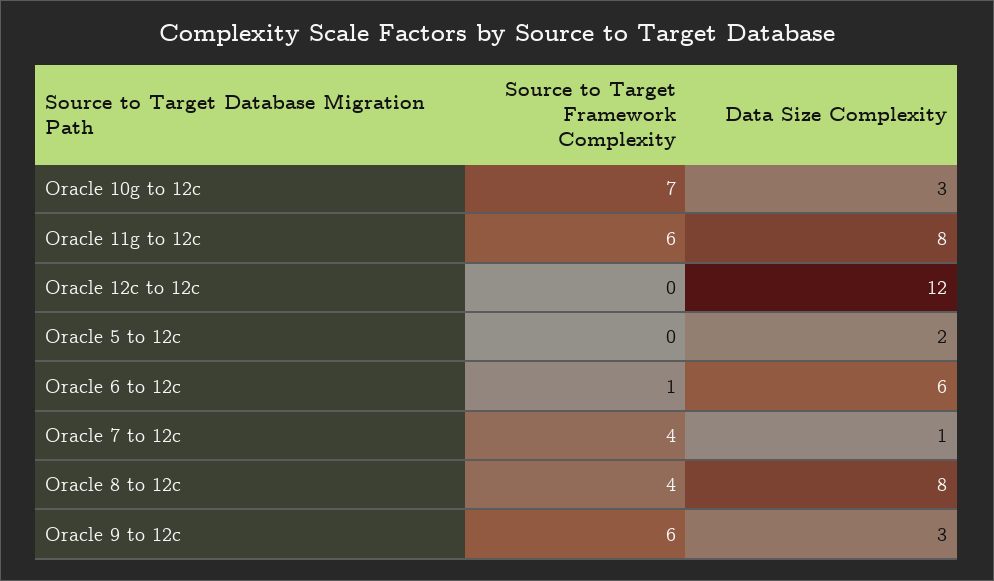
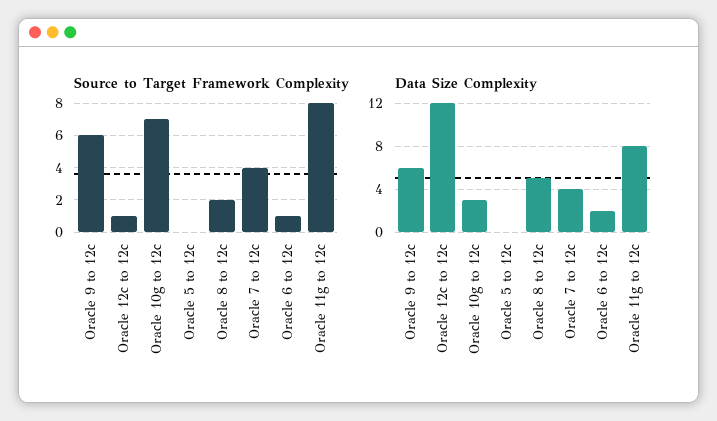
  {
    "Source to Target Framework Complexity": {
      "Oracle 10g to 12c": 7,
-     "Oracle 11g to 12c": 6,
+     "Oracle 11g to 12c": 8,
-     "Oracle 12c to 12c": 0,
+     "Oracle 12c to 12c": 1,
      "Oracle 5 to 12c": 0,
      "Oracle 6 to 12c": 1,
      "Oracle 7 to 12c": 4,
-     "Oracle 8 to 12c": 4,
+     "Oracle 8 to 12c": 2,
      "Oracle 9 to 12c": 6
    },
    "Data Size Complexity": {
      "Oracle 10g to 12c": 3,
      "Oracle 11g to 12c": 8,
      "Oracle 12c to 12c": 12,
-     "Oracle 5 to 12c": 2,
+     "Oracle 5 to 12c": 0,
-     "Oracle 6 to 12c": 6,
+     "Oracle 6 to 12c": 2,
-     "Oracle 7 to 12c": 1,
+     "Oracle 7 to 12c": 4,
-     "Oracle 8 to 12c": 8,
+     "Oracle 8 to 12c": 5,
-     "Oracle 9 to 12c": 3
+     "Oracle 9 to 12c": 6
    }
  }

